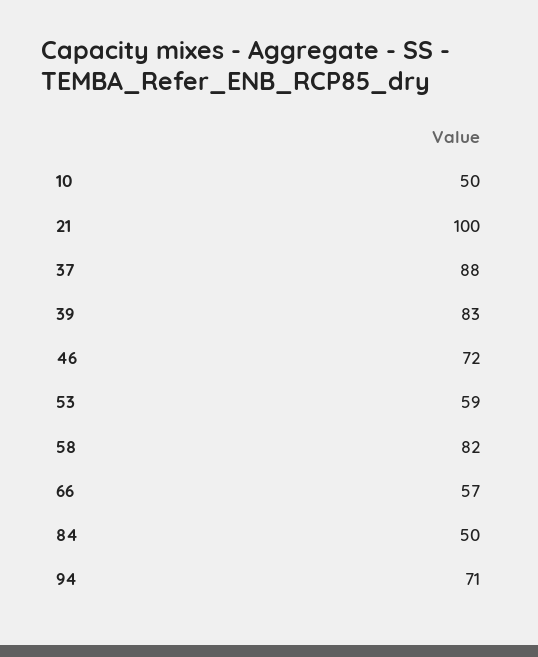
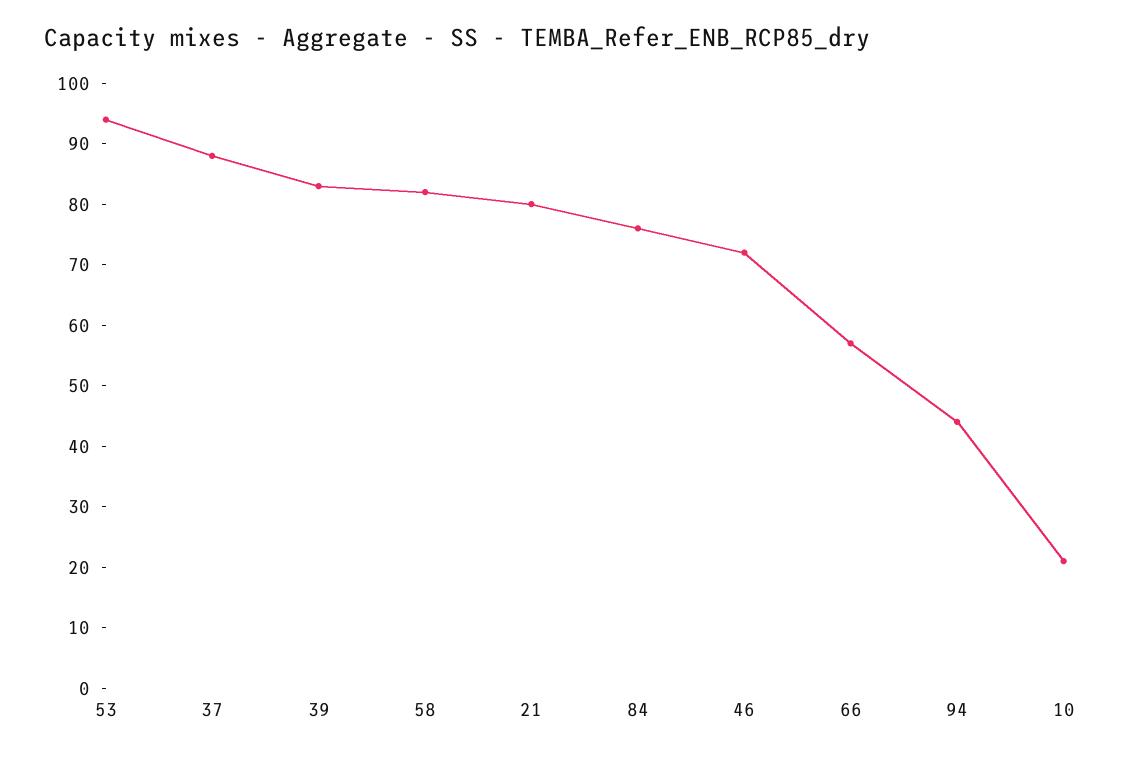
  {
-   "10": 50,
+   "10": 20,
-   "21": 100,
+   "21": 80,
    "37": 88,
    "39": 83,
    "46": 72,
-   "53": 59,
+   "53": 95,
    "58": 82,
    "66": 57,
-   "84": 50,
+   "84": 75,
-   "94": 71
+   "94": 45
  }

